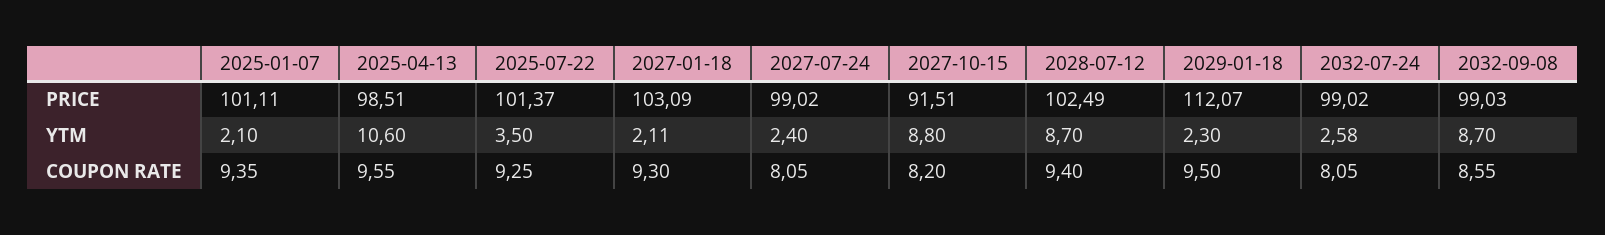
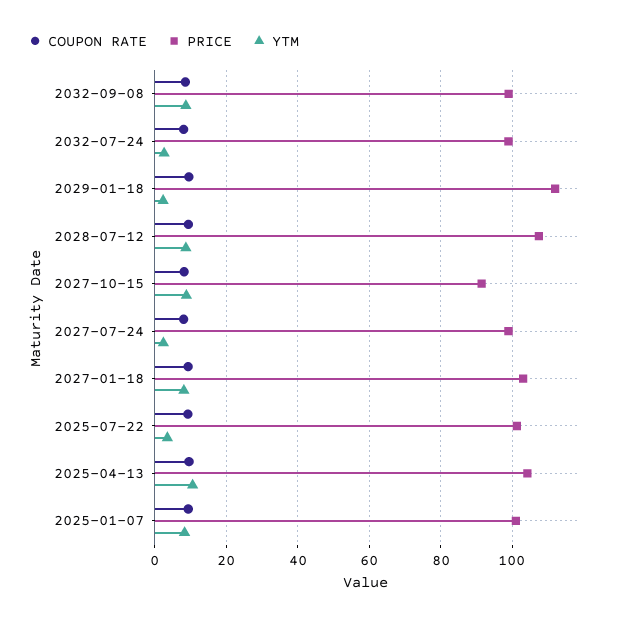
  {
    "PRICE": {
      "2025-01-07": 101.11,
-     "2025-04-13": 98.51,
+     "2025-04-13": 104,
      "2025-07-22": 101.37,
      "2027-01-18": 103.09,
      "2027-07-24": 99.02,
      "2027-10-15": 91.51,
-     "2028-07-12": 102.49,
+     "2028-07-12": 108,
      "2029-01-18": 112.07,
      "2032-07-24": 99.02,
      "2032-09-08": 99.03
    },
    "YTM": {
-     "2025-01-07": 2.1,
+     "2025-01-07": 8,
      "2025-04-13": 10.6,
      "2025-07-22": 3.5,
-     "2027-01-18": 2.11,
+     "2027-01-18": 8,
      "2027-07-24": 2.4,
      "2027-10-15": 8.8,
      "2028-07-12": 8.7,
      "2029-01-18": 2.3,
      "2032-07-24": 2.58,
      "2032-09-08": 8.7
    },
    "COUPON RATE": {
      "2025-01-07": 9.35,
      "2025-04-13": 9.55,
      "2025-07-22": 9.25,
      "2027-01-18": 9.3,
      "2027-07-24": 8.05,
      "2027-10-15": 8.2,
      "2028-07-12": 9.4,
      "2029-01-18": 9.5,
      "2032-07-24": 8.05,
      "2032-09-08": 8.55
    }
  }

